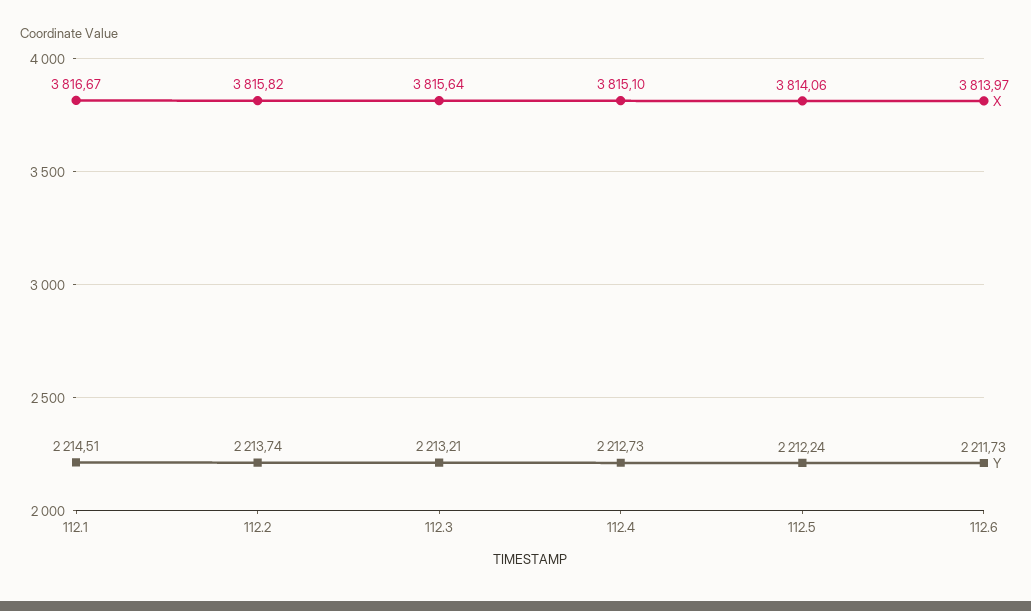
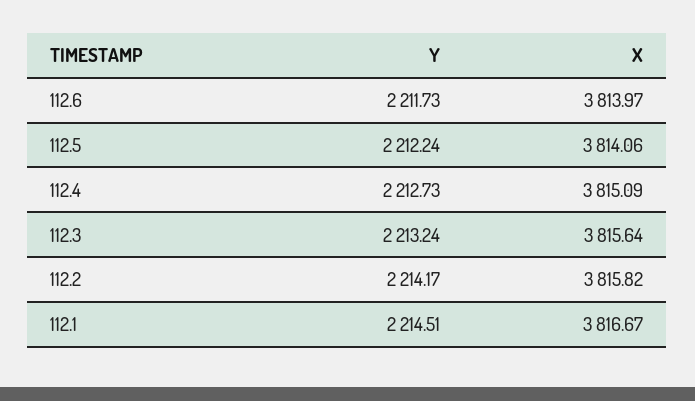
  {
    "X": {
      "112.1": 3816.67,
      "112.2": 3815.82,
      "112.3": 3815.64,
-     "112.4": 3815.1,
+     "112.4": 3815.09,
      "112.5": 3814.06,
      "112.6": 3813.97
    },
    "Y": {
      "112.1": 2214.51,
-     "112.2": 2213.74,
+     "112.2": 2214.17,
-     "112.3": 2213.21,
+     "112.3": 2213.24,
      "112.4": 2212.73,
      "112.5": 2212.24,
      "112.6": 2211.73
    }
  }

